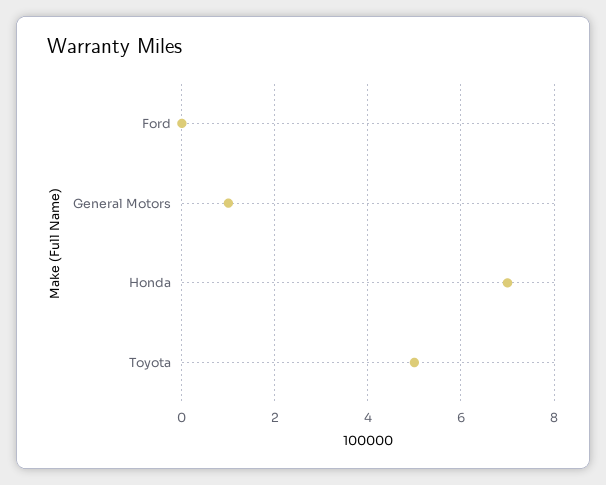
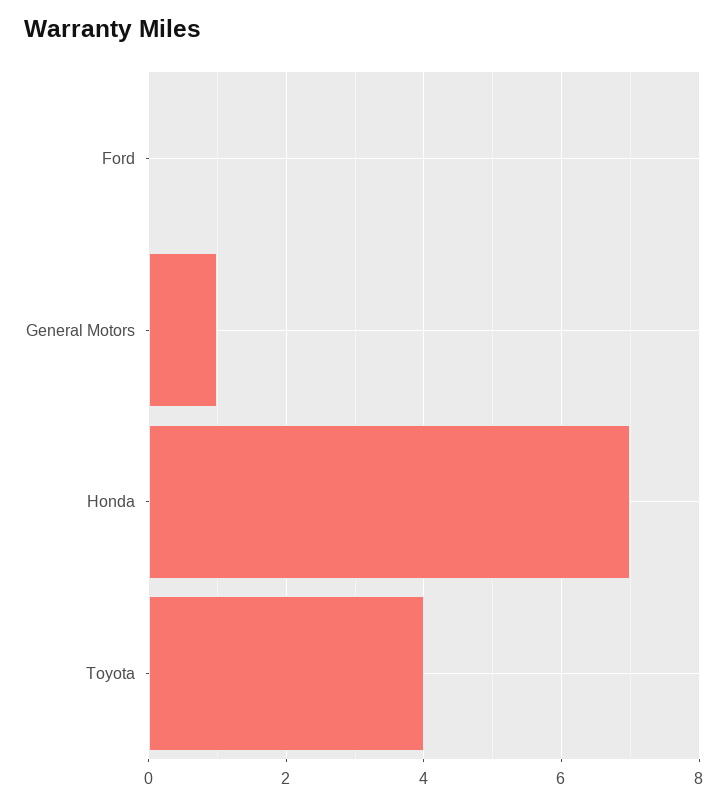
  {
    "Ford": 0,
    "General Motors": 1,
    "Honda": 7,
-   "Toyota": 5
+   "Toyota": 4
  }

